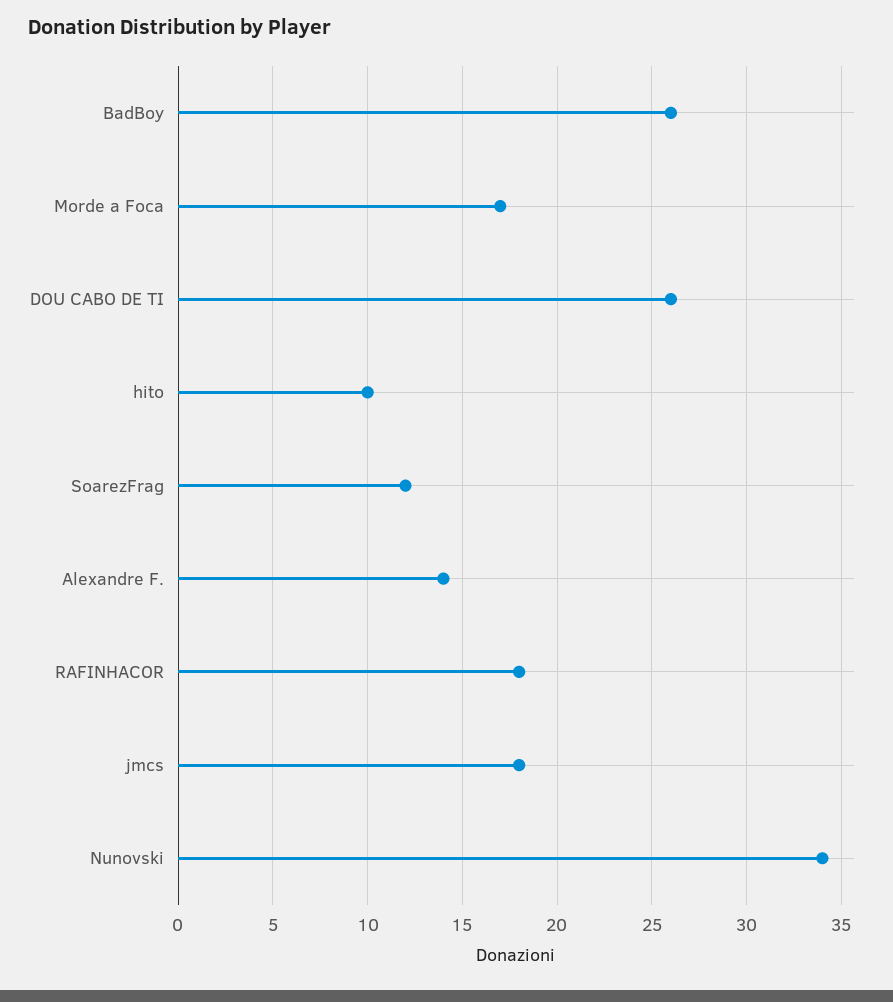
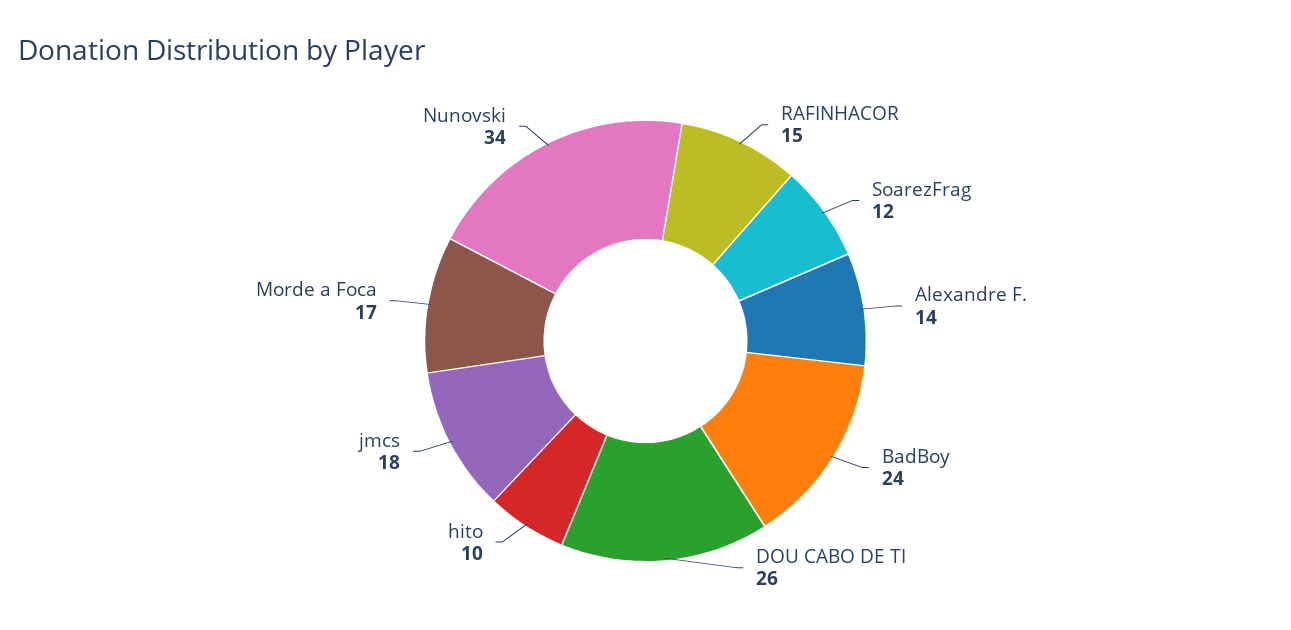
  {
-   "BadBoy": 26,
+   "BadBoy": 24,
    "Morde a Foca": 17,
    "DOU CABO DE TI": 26,
    "hito": 10,
    "SoarezFrag": 12,
    "Alexandre F.": 14,
-   "RAFINHACOR": 18,
+   "RAFINHACOR": 15,
    "jmcs": 18,
    "Nunovski": 34
  }

